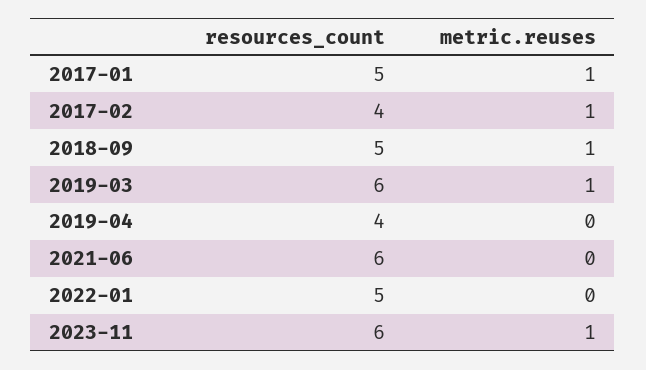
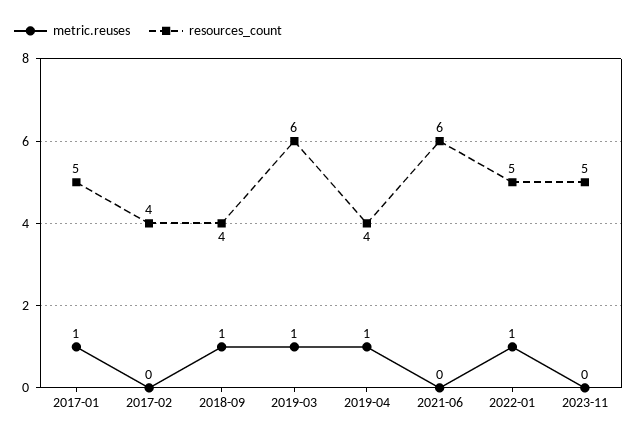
  {
    "resources_count": {
      "2017-01": 5,
      "2017-02": 4,
-     "2018-09": 5,
+     "2018-09": 4,
      "2019-03": 6,
      "2019-04": 4,
      "2021-06": 6,
      "2022-01": 5,
-     "2023-11": 6
+     "2023-11": 5
    },
    "metric.reuses": {
      "2017-01": 1,
-     "2017-02": 1,
+     "2017-02": 0,
      "2018-09": 1,
      "2019-03": 1,
-     "2019-04": 0,
+     "2019-04": 1,
      "2021-06": 0,
-     "2022-01": 0,
+     "2022-01": 1,
-     "2023-11": 1
+     "2023-11": 0
    }
  }

